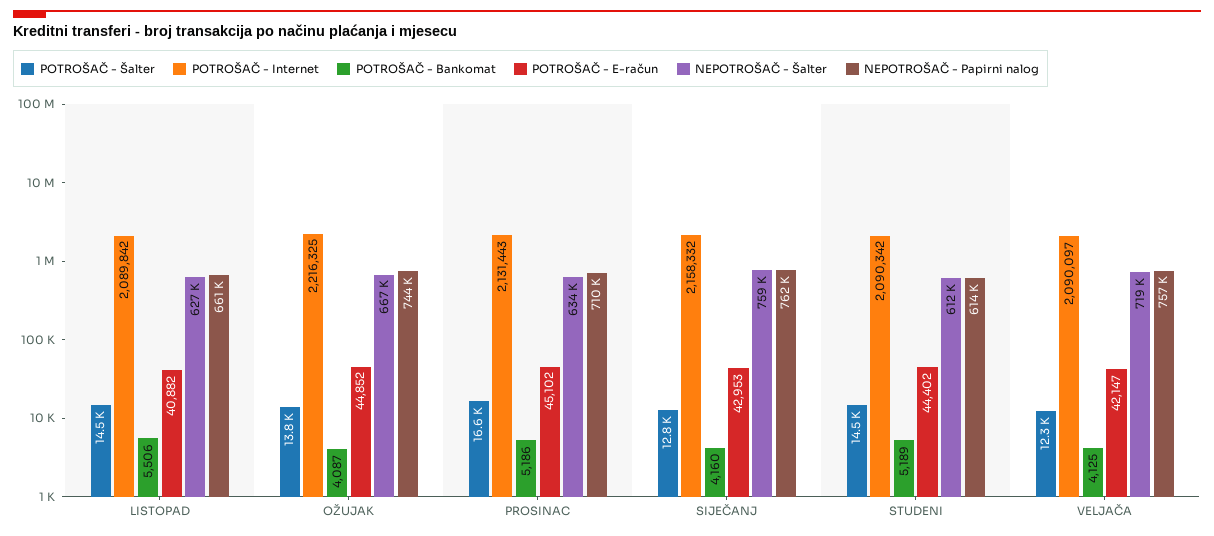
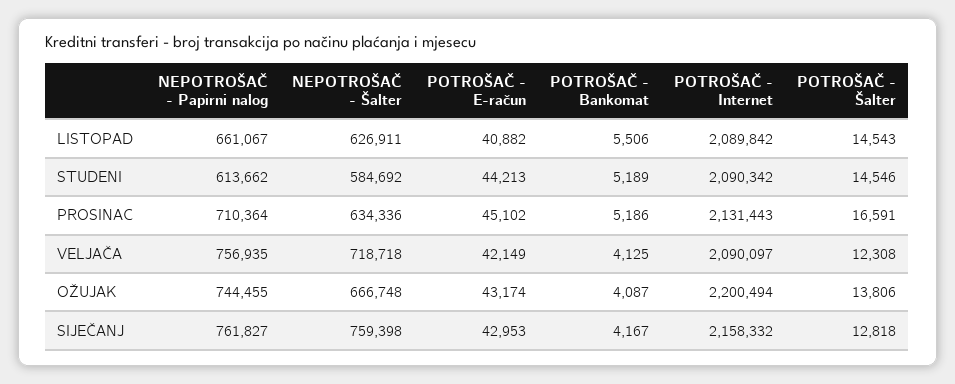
  {
    "POTROŠAČ - Šalter": {
      "LISTOPAD": 14543,
      "OŽUJAK": 13806,
      "PROSINAC": 16591,
      "SIJEČANJ": 12818,
      "STUDENI": 14546,
      "VELJAČA": 12308
    },
    "POTROŠAČ - Internet": {
      "LISTOPAD": 2089842,
-     "OŽUJAK": 2216325,
+     "OŽUJAK": 2200494,
      "PROSINAC": 2131443,
      "SIJEČANJ": 2158332,
      "STUDENI": 2090342,
      "VELJAČA": 2090097
    },
    "POTROŠAČ - Bankomat": {
      "LISTOPAD": 5506,
      "OŽUJAK": 4087,
      "PROSINAC": 5186,
-     "SIJEČANJ": 4160,
+     "SIJEČANJ": 4167,
      "STUDENI": 5189,
      "VELJAČA": 4125
    },
    "POTROŠAČ - E-račun": {
      "LISTOPAD": 40882,
-     "OŽUJAK": 44852,
+     "OŽUJAK": 43174,
      "PROSINAC": 45102,
      "SIJEČANJ": 42953,
-     "STUDENI": 44402,
+     "STUDENI": 44213,
-     "VELJAČA": 42147
+     "VELJAČA": 42149
    },
    "NEPOTROŠAČ - Šalter": {
      "LISTOPAD": 626911,
      "OŽUJAK": 666748,
      "PROSINAC": 634336,
      "SIJEČANJ": 759398,
-     "STUDENI": 612000,
+     "STUDENI": 584692,
      "VELJAČA": 718718
    },
    "NEPOTROŠAČ - Papirni nalog": {
      "LISTOPAD": 661067,
      "OŽUJAK": 744455,
      "PROSINAC": 710364,
      "SIJEČANJ": 761827,
      "STUDENI": 613662,
      "VELJAČA": 756935
    }
  }

